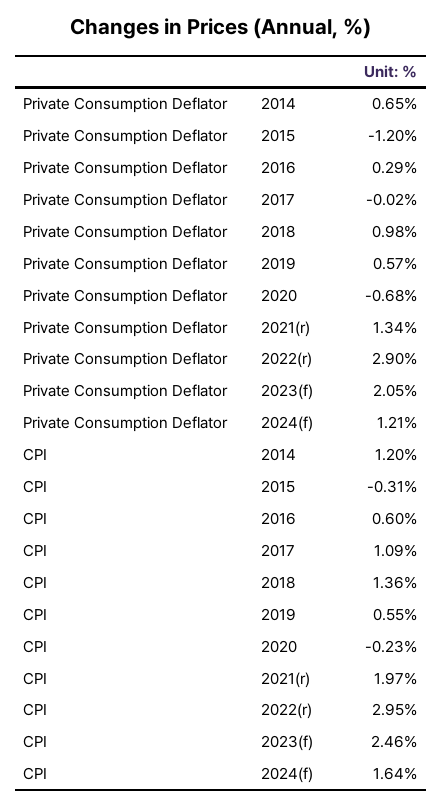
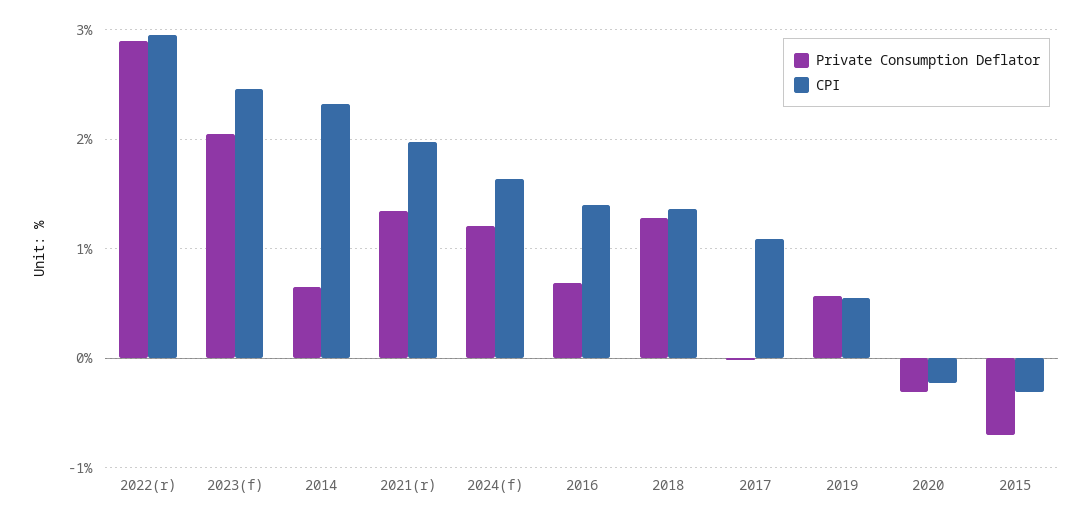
  {
    "Private Consumption Deflator": {
      "2014": 0.65,
-     "2015": -1.2,
+     "2015": -0.7,
-     "2016": 0.29,
+     "2016": 0.7,
      "2017": -0.02,
-     "2018": 0.98,
+     "2018": 1.3,
      "2019": 0.57,
-     "2020": -0.68,
+     "2020": -0.3,
      "2021(r)": 1.34,
      "2022(r)": 2.9,
      "2023(f)": 2.05,
      "2024(f)": 1.21
    },
    "CPI": {
-     "2014": 1.2,
+     "2014": 2.3,
      "2015": -0.31,
-     "2016": 0.6,
+     "2016": 1.4,
      "2017": 1.09,
      "2018": 1.36,
      "2019": 0.55,
      "2020": -0.23,
      "2021(r)": 1.97,
      "2022(r)": 2.95,
      "2023(f)": 2.46,
      "2024(f)": 1.64
    }
  }

